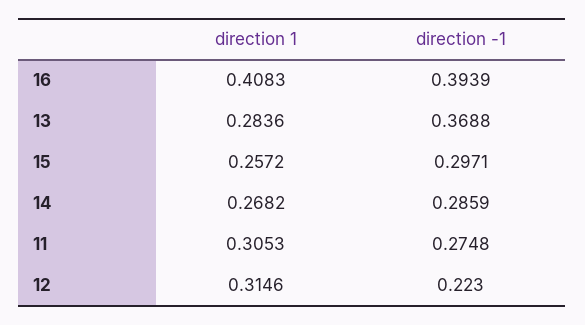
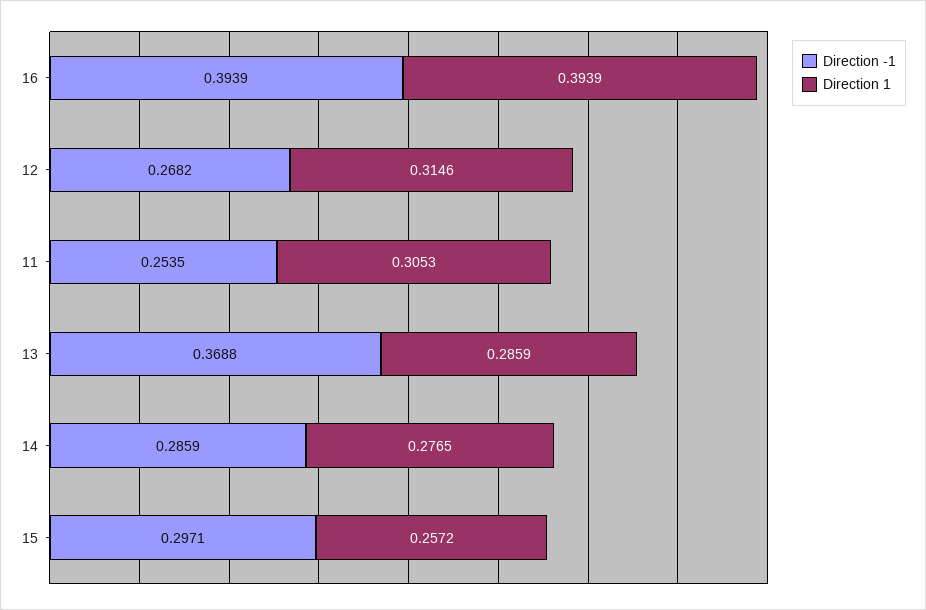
  {
    "direction 1": {
-     "16": 0.4083,
+     "16": 0.3939,
-     "13": 0.2836,
+     "13": 0.2859,
      "15": 0.2572,
-     "14": 0.2682,
+     "14": 0.2765,
      "11": 0.3053,
      "12": 0.3146
    },
    "direction -1": {
      "16": 0.3939,
      "13": 0.3688,
      "15": 0.2971,
      "14": 0.2859,
-     "11": 0.2748,
+     "11": 0.2535,
-     "12": 0.223
+     "12": 0.2682
    }
  }

